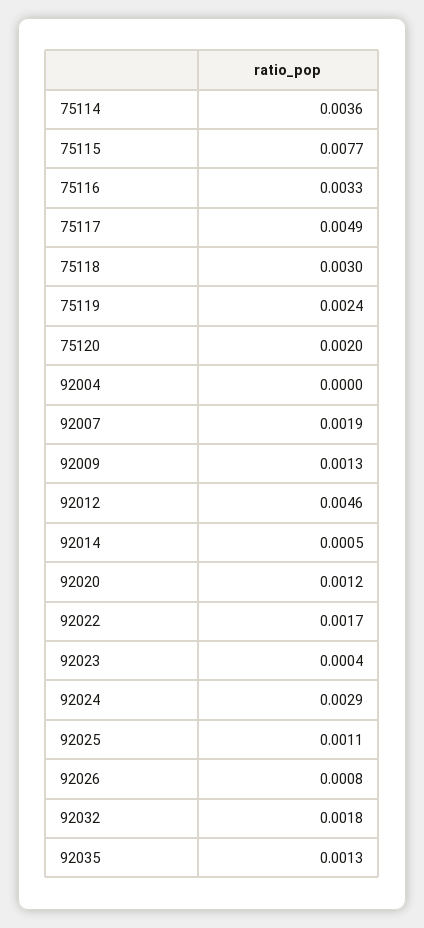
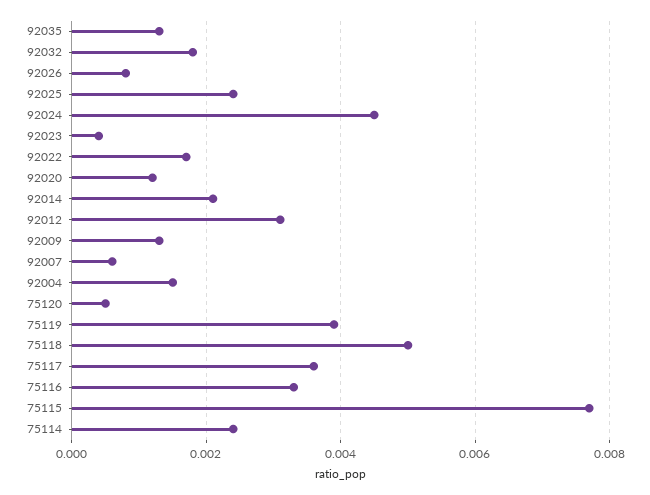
  {
-   "75114": 0.0036,
+   "75114": 0.0025,
    "75115": 0.0077,
    "75116": 0.0033,
-   "75117": 0.0049,
+   "75117": 0.0035,
-   "75118": 0.003,
+   "75118": 0.005,
-   "75119": 0.0024,
+   "75119": 0.004,
-   "75120": 0.002,
+   "75120": 0.0005,
-   "92004": 0,
+   "92004": 0.0015,
-   "92007": 0.0019,
+   "92007": 0.0005,
    "92009": 0.0013,
-   "92012": 0.0046,
+   "92012": 0.003,
-   "92014": 0.0005,
+   "92014": 0.002,
    "92020": 0.0012,
    "92022": 0.0017,
    "92023": 0.0004,
-   "92024": 0.0029,
+   "92024": 0.0045,
-   "92025": 0.0011,
+   "92025": 0.0025,
    "92026": 0.0008,
    "92032": 0.0018,
    "92035": 0.0013
  }

